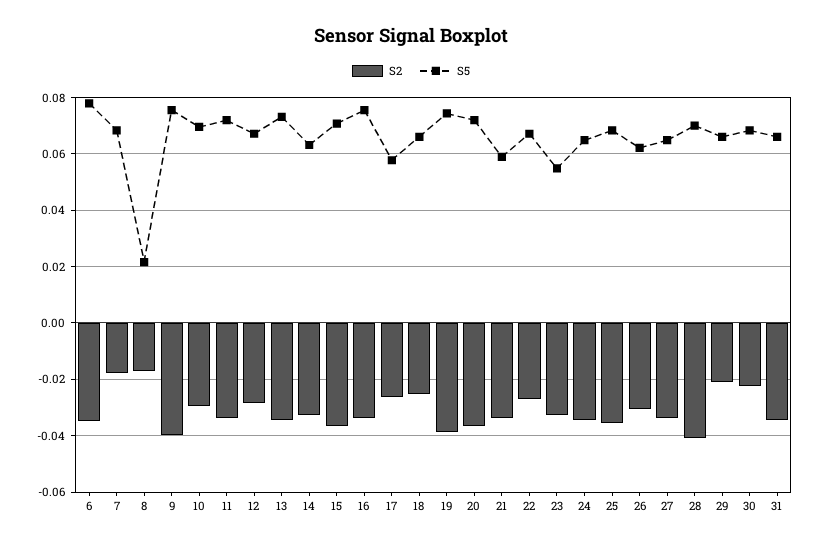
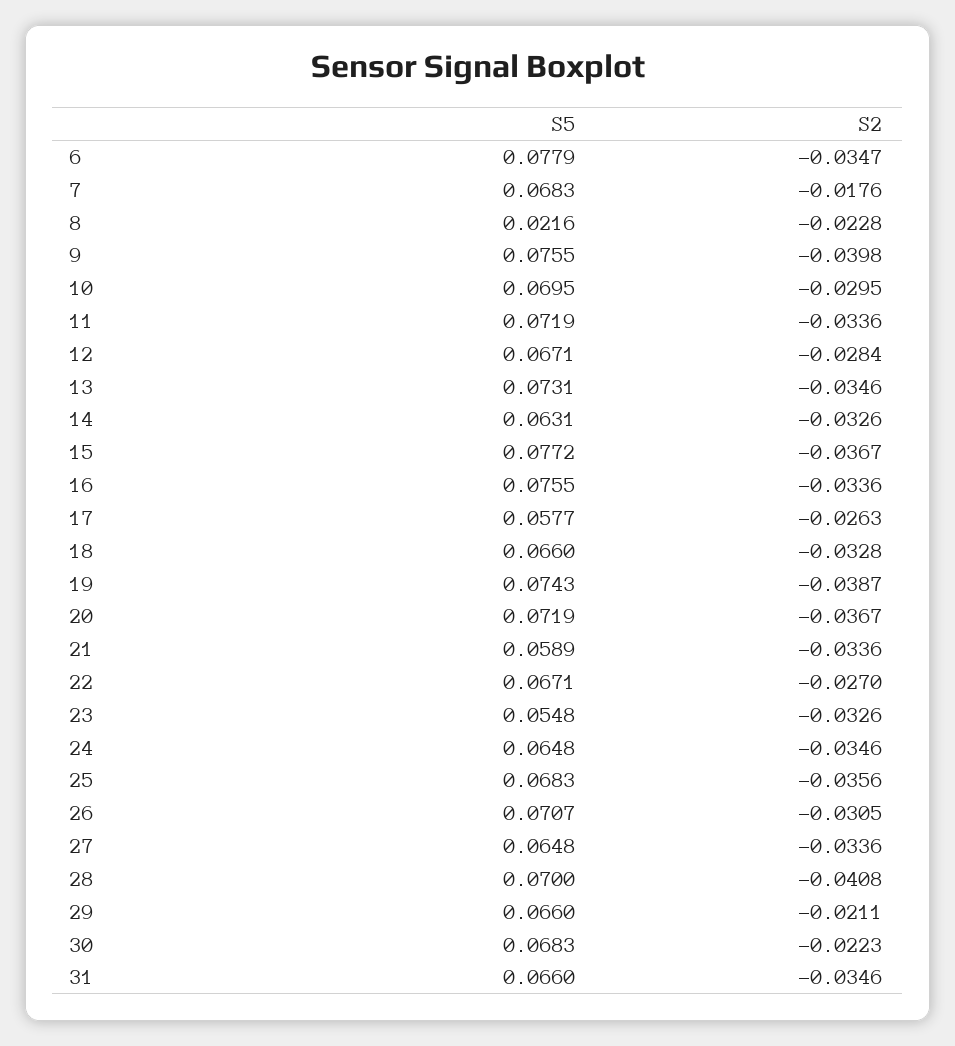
  {
    "S2": {
      "6": -0.0347,
      "7": -0.0176,
-     "8": -0.0175,
+     "8": -0.0228,
      "9": -0.0398,
      "10": -0.0295,
      "11": -0.0336,
      "12": -0.0284,
      "13": -0.0346,
      "14": -0.0326,
      "15": -0.0367,
      "16": -0.0336,
      "17": -0.0263,
-     "18": -0.025,
+     "18": -0.0328,
      "19": -0.0387,
      "20": -0.0367,
      "21": -0.0336,
      "22": -0.027,
      "23": -0.0326,
      "24": -0.0346,
      "25": -0.0356,
      "26": -0.0305,
      "27": -0.0336,
      "28": -0.0408,
      "29": -0.0211,
      "30": -0.0223,
      "31": -0.0346
    },
    "S5": {
      "6": 0.0779,
      "7": 0.0683,
      "8": 0.0216,
      "9": 0.0755,
      "10": 0.0695,
      "11": 0.0719,
      "12": 0.0671,
      "13": 0.0731,
      "14": 0.0631,
-     "15": 0.07,
+     "15": 0.0772,
      "16": 0.0755,
      "17": 0.0577,
      "18": 0.066,
      "19": 0.0743,
      "20": 0.0719,
      "21": 0.0589,
      "22": 0.0671,
      "23": 0.0548,
      "24": 0.0648,
      "25": 0.0683,
-     "26": 0.0625,
+     "26": 0.0707,
      "27": 0.0648,
      "28": 0.07,
      "29": 0.066,
      "30": 0.0683,
      "31": 0.066
    }
  }

